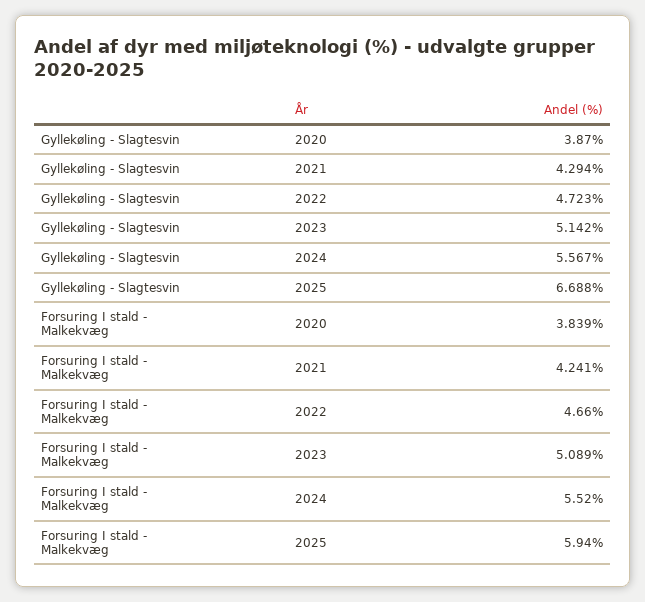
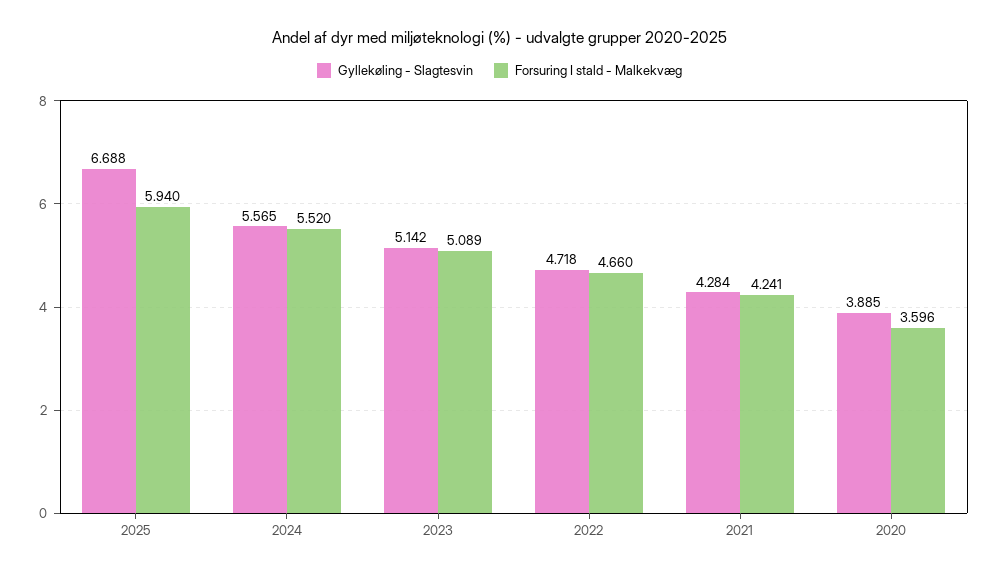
  {
    "Gyllekøling - Slagtesvin": {
-     "2020": 3.87,
+     "2020": 3.885,
-     "2021": 4.294,
+     "2021": 4.284,
-     "2022": 4.723,
+     "2022": 4.718,
      "2023": 5.142,
-     "2024": 5.567,
+     "2024": 5.565,
      "2025": 6.688
    },
    "Forsuring I stald - Malkekvæg": {
-     "2020": 3.839,
+     "2020": 3.596,
      "2021": 4.241,
      "2022": 4.66,
      "2023": 5.089,
      "2024": 5.52,
      "2025": 5.94
    }
  }

